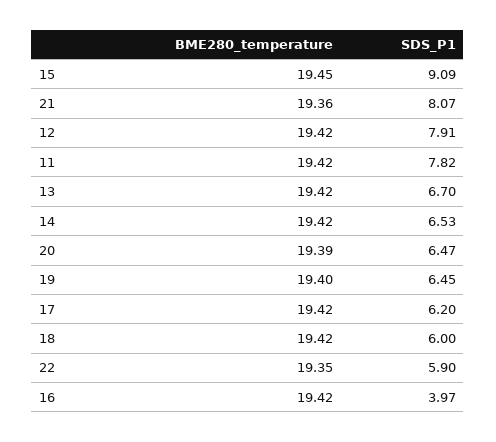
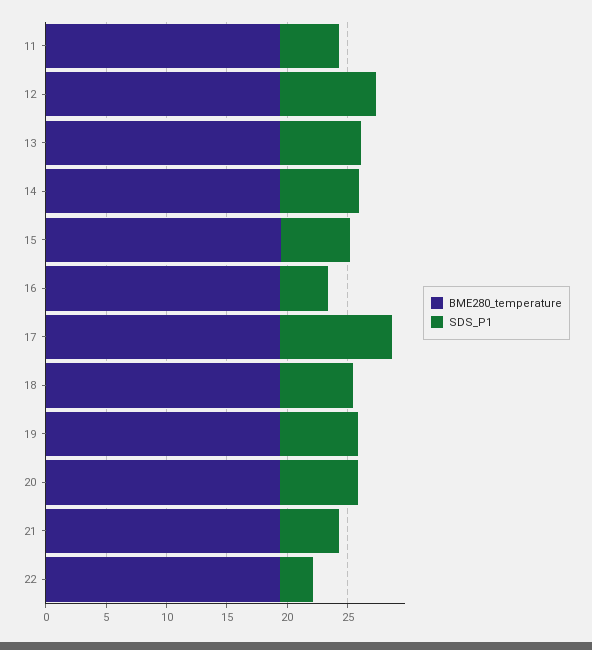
  {
    "BME280_temperature": {
      "15": 19.45,
      "21": 19.36,
      "12": 19.42,
      "11": 19.42,
      "13": 19.42,
      "14": 19.42,
      "20": 19.39,
      "19": 19.4,
      "17": 19.42,
      "18": 19.42,
      "22": 19.35,
      "16": 19.42
    },
    "SDS_P1": {
-     "15": 9.09,
+     "15": 6,
-     "21": 8.07,
+     "21": 5,
      "12": 7.91,
-     "11": 7.82,
+     "11": 5,
      "13": 6.7,
      "14": 6.53,
      "20": 6.47,
      "19": 6.45,
-     "17": 6.2,
+     "17": 9,
      "18": 6,
-     "22": 5.9,
+     "22": 3,
      "16": 3.97
    }
  }

